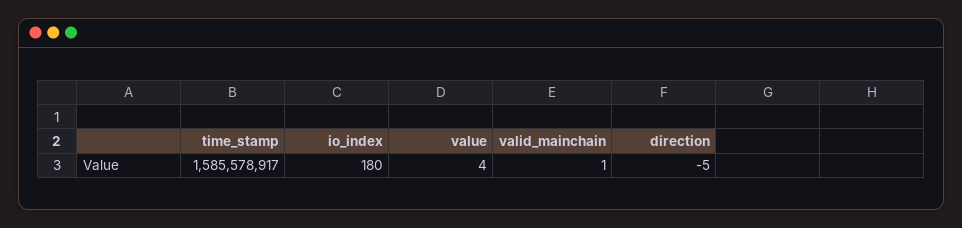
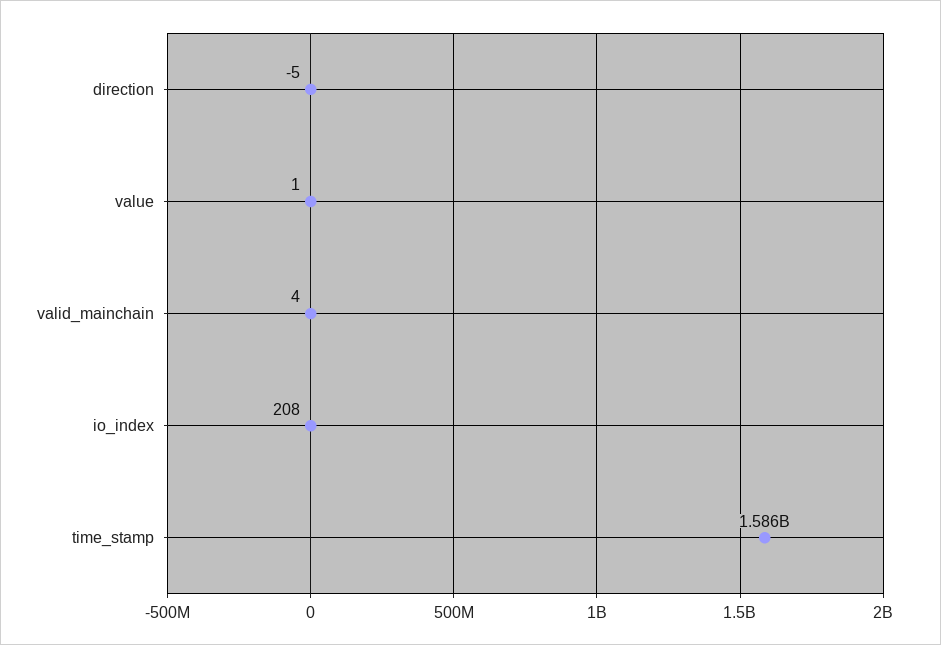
  {
    "time_stamp": 1585578917,
-   "io_index": 180,
+   "io_index": 208,
-   "value": 4,
+   "value": 1,
-   "valid_mainchain": 1,
+   "valid_mainchain": 4,
    "direction": -5
  }

